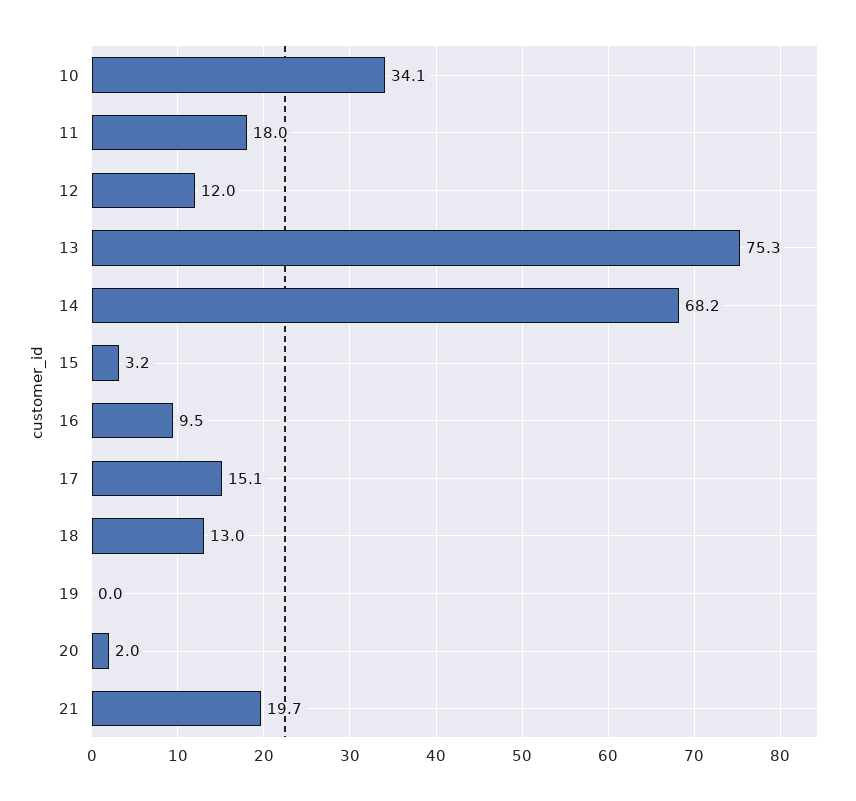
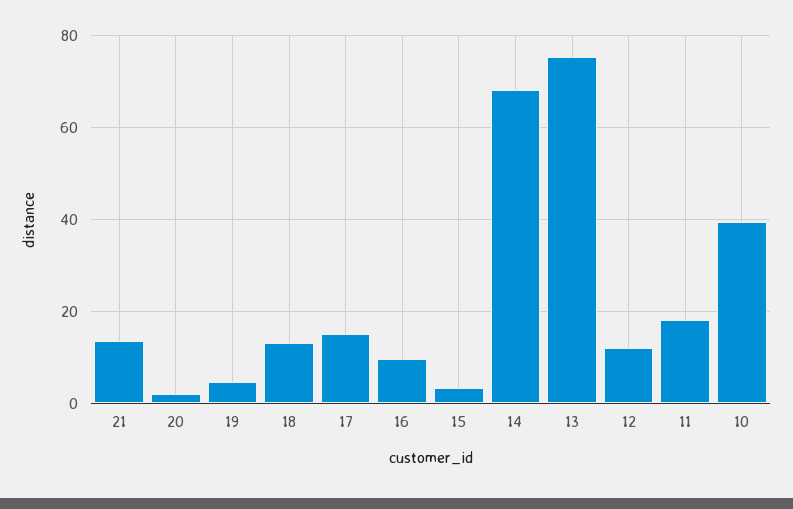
  {
-   "10": 34.1,
+   "10": 40,
    "11": 18,
    "12": 12,
    "13": 75.3,
    "14": 68.2,
    "15": 3.2,
    "16": 9.5,
    "17": 15.1,
    "18": 13,
-   "19": 0,
+   "19": 4,
    "20": 2,
-   "21": 19.7
+   "21": 14
  }

